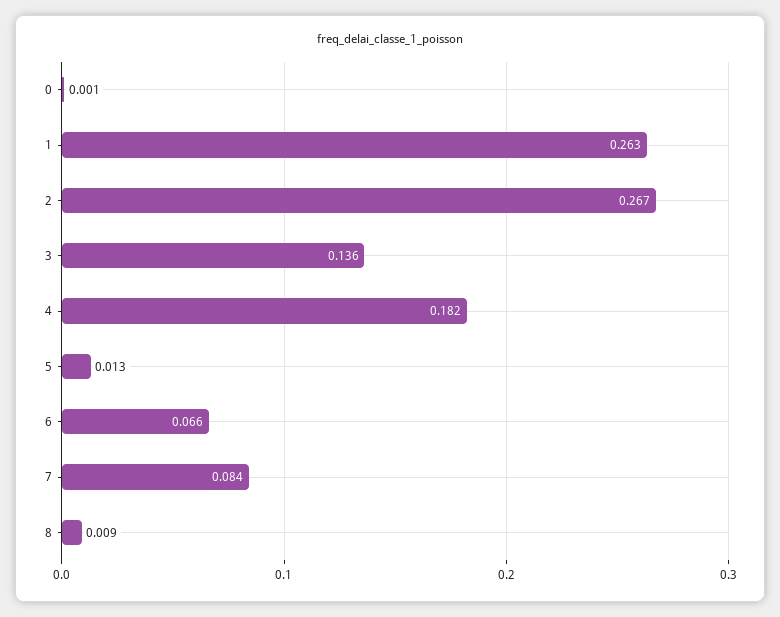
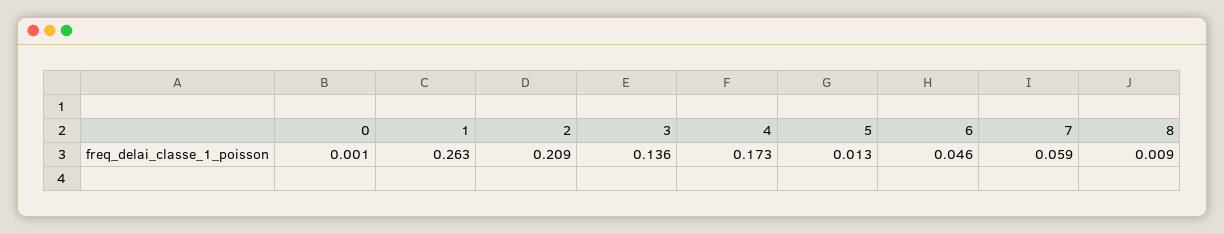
  {
    "0": 0.001,
    "1": 0.263,
-   "2": 0.267,
+   "2": 0.209,
    "3": 0.136,
-   "4": 0.182,
+   "4": 0.173,
    "5": 0.013,
-   "6": 0.066,
+   "6": 0.046,
-   "7": 0.084,
+   "7": 0.059,
    "8": 0.009
  }

